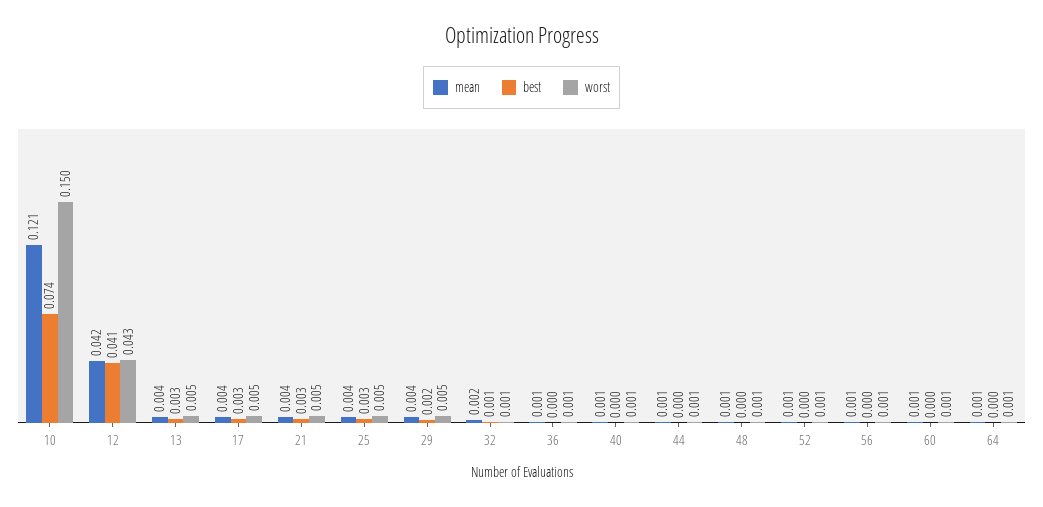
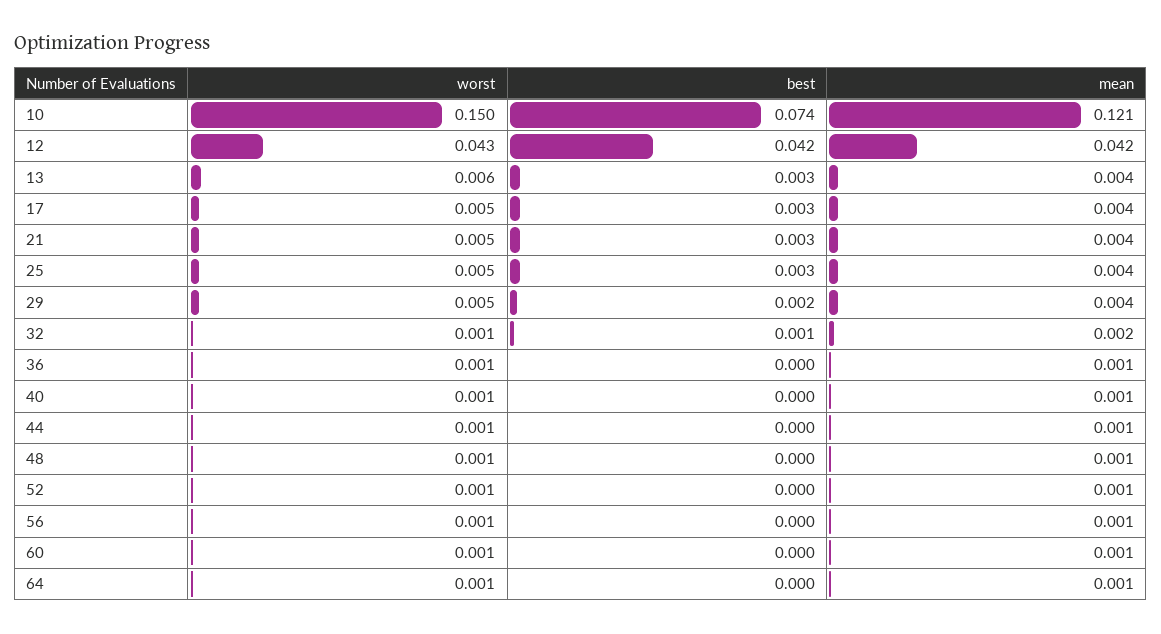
  {
    "mean": {
      "10": 0.121,
      "12": 0.042,
      "13": 0.004,
      "17": 0.004,
      "21": 0.004,
      "25": 0.004,
      "29": 0.004,
      "32": 0.002,
      "36": 0.001,
      "40": 0.001,
      "44": 0.001,
      "48": 0.001,
      "52": 0.001,
      "56": 0.001,
      "60": 0.001,
      "64": 0.001
    },
    "best": {
      "10": 0.074,
-     "12": 0.041,
+     "12": 0.042,
      "13": 0.003,
      "17": 0.003,
      "21": 0.003,
      "25": 0.003,
      "29": 0.002,
      "32": 0.001,
      "36": 0,
      "40": 0,
      "44": 0,
      "48": 0,
      "52": 0,
      "56": 0,
      "60": 0,
      "64": 0
    },
    "worst": {
      "10": 0.15,
      "12": 0.043,
-     "13": 0.005,
+     "13": 0.006,
      "17": 0.005,
      "21": 0.005,
      "25": 0.005,
      "29": 0.005,
      "32": 0.001,
      "36": 0.001,
      "40": 0.001,
      "44": 0.001,
      "48": 0.001,
      "52": 0.001,
      "56": 0.001,
      "60": 0.001,
      "64": 0.001
    }
  }

